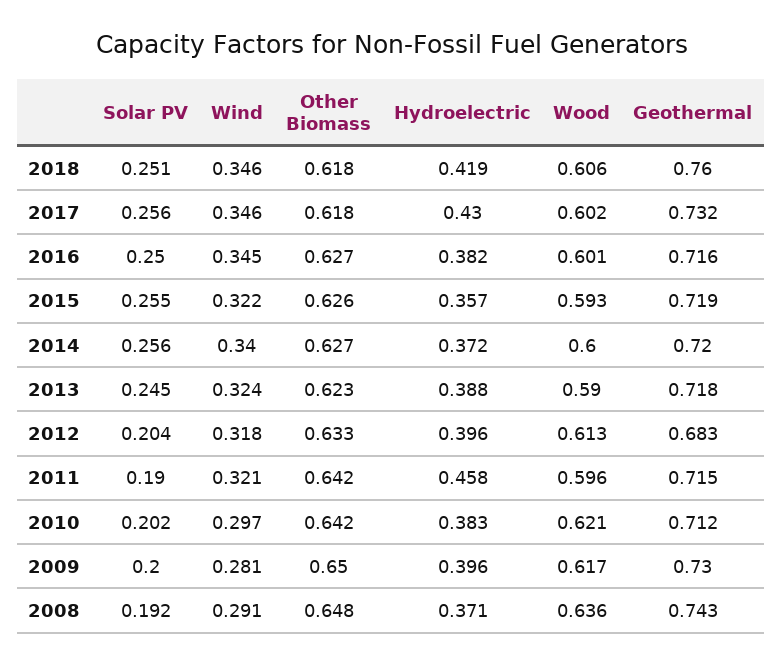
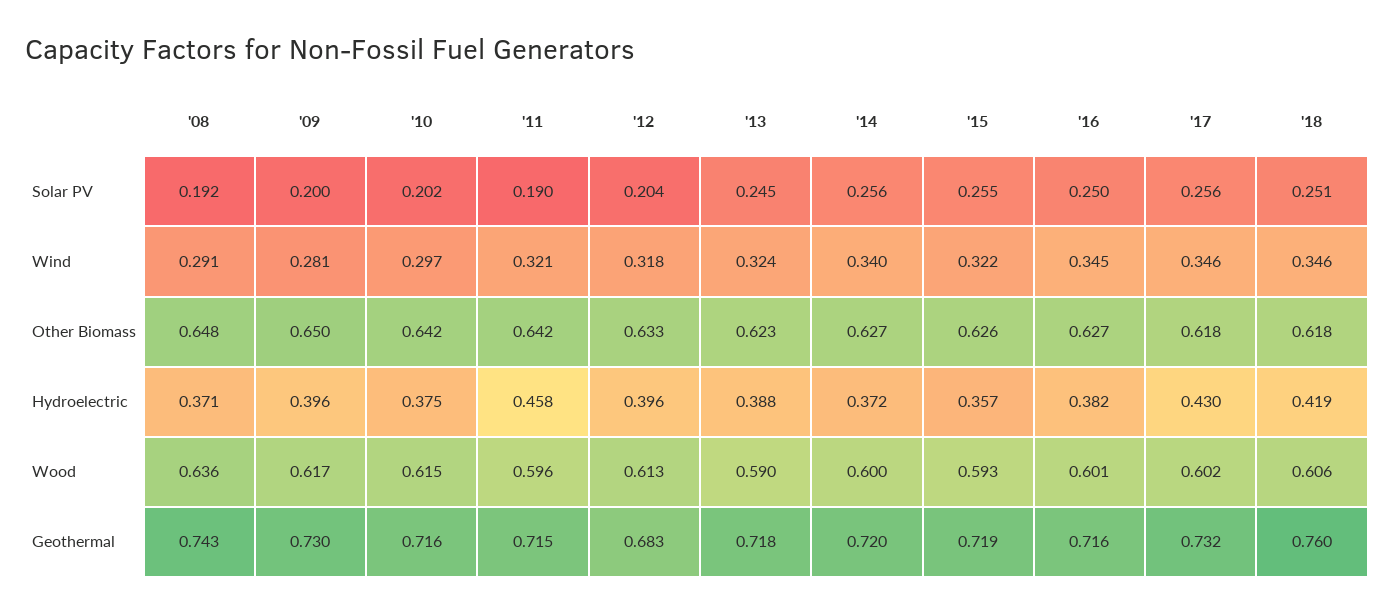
  {
    "Solar PV": {
      "2018": 0.251,
      "2017": 0.256,
      "2016": 0.25,
      "2015": 0.255,
      "2014": 0.256,
      "2013": 0.245,
      "2012": 0.204,
      "2011": 0.19,
      "2010": 0.202,
      "2009": 0.2,
      "2008": 0.192
    },
    "Wind": {
      "2018": 0.346,
      "2017": 0.346,
      "2016": 0.345,
      "2015": 0.322,
      "2014": 0.34,
      "2013": 0.324,
      "2012": 0.318,
      "2011": 0.321,
      "2010": 0.297,
      "2009": 0.281,
      "2008": 0.291
    },
    "Other Biomass": {
      "2018": 0.618,
      "2017": 0.618,
      "2016": 0.627,
      "2015": 0.626,
      "2014": 0.627,
      "2013": 0.623,
      "2012": 0.633,
      "2011": 0.642,
      "2010": 0.642,
      "2009": 0.65,
      "2008": 0.648
    },
    "Hydroelectric": {
      "2018": 0.419,
      "2017": 0.43,
      "2016": 0.382,
      "2015": 0.357,
      "2014": 0.372,
      "2013": 0.388,
      "2012": 0.396,
      "2011": 0.458,
-     "2010": 0.383,
+     "2010": 0.375,
      "2009": 0.396,
      "2008": 0.371
    },
    "Wood": {
      "2018": 0.606,
      "2017": 0.602,
      "2016": 0.601,
      "2015": 0.593,
      "2014": 0.6,
      "2013": 0.59,
      "2012": 0.613,
      "2011": 0.596,
-     "2010": 0.621,
+     "2010": 0.615,
      "2009": 0.617,
      "2008": 0.636
    },
    "Geothermal": {
      "2018": 0.76,
      "2017": 0.732,
      "2016": 0.716,
      "2015": 0.719,
      "2014": 0.72,
      "2013": 0.718,
      "2012": 0.683,
      "2011": 0.715,
-     "2010": 0.712,
+     "2010": 0.716,
      "2009": 0.73,
      "2008": 0.743
    }
  }

